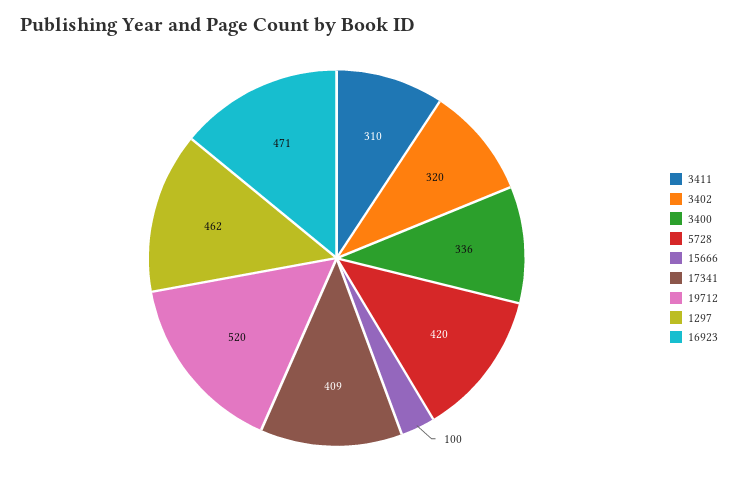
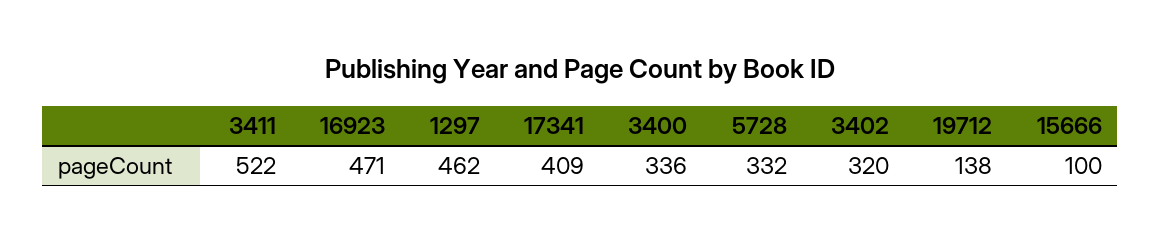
  {
-   "3411": 310,
+   "3411": 522,
    "3402": 320,
    "3400": 336,
-   "5728": 420,
+   "5728": 332,
    "15666": 100,
    "17341": 409,
-   "19712": 520,
+   "19712": 138,
    "1297": 462,
    "16923": 471
  }

